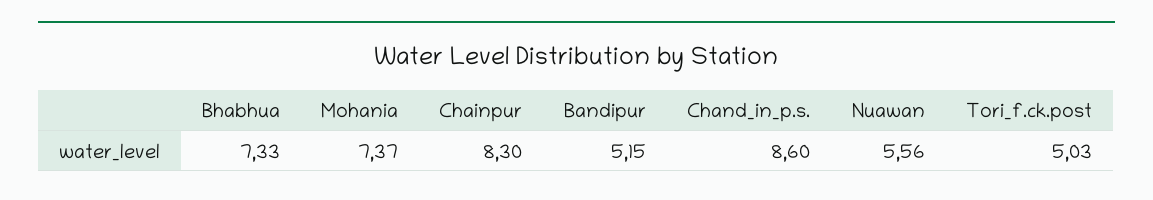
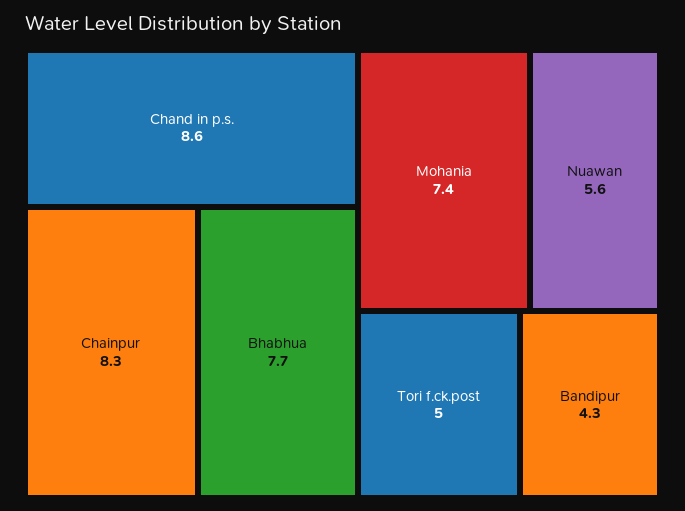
  {
-   "Bhabhua": 7.33,
+   "Bhabhua": 7.7,
    "Mohania": 7.37,
    "Chainpur": 8.3,
-   "Bandipur": 5.15,
+   "Bandipur": 4.3,
    "Chand_in_p.s.": 8.6,
    "Nuawan": 5.56,
    "Tori_f.ck.post": 5.03
  }

